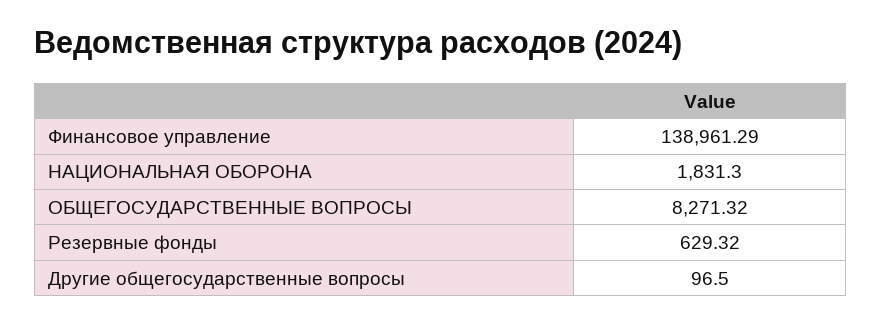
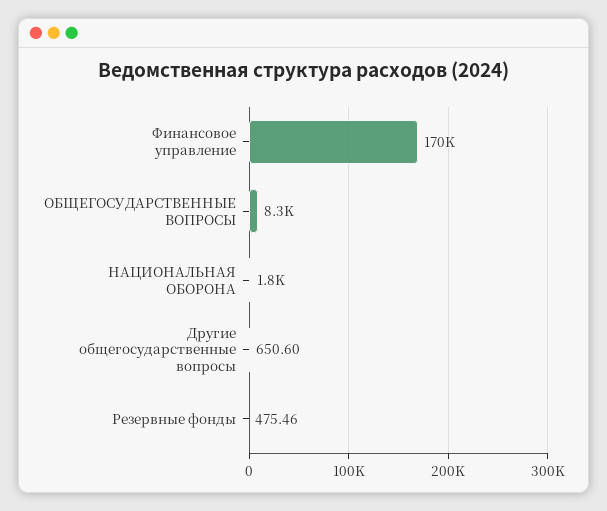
  {
-   "Финансовое управление": 138961.29,
+   "Финансовое управление": 170000,
    "НАЦИОНАЛЬНАЯ ОБОРОНА": 1831.3,
    "ОБЩЕГОСУДАРСТВЕННЫЕ ВОПРОСЫ": 8271.32,
-   "Резервные фонды": 629.32,
+   "Резервные фонды": 475.46,
-   "Другие общегосударственные вопросы": 96.5
+   "Другие общегосударственные вопросы": 650.6
  }

